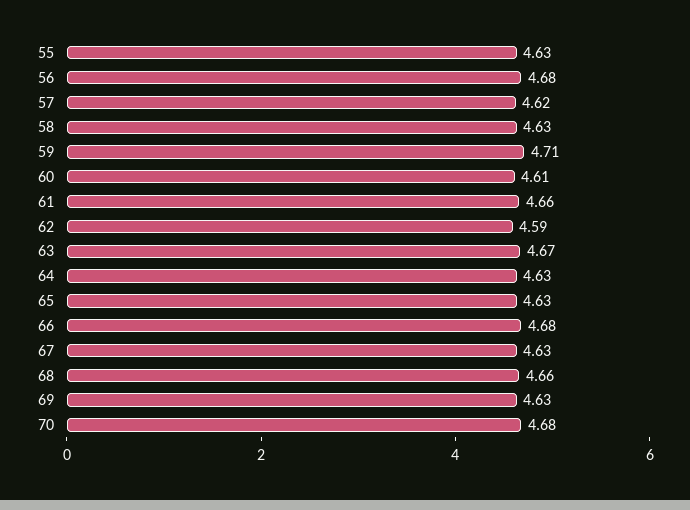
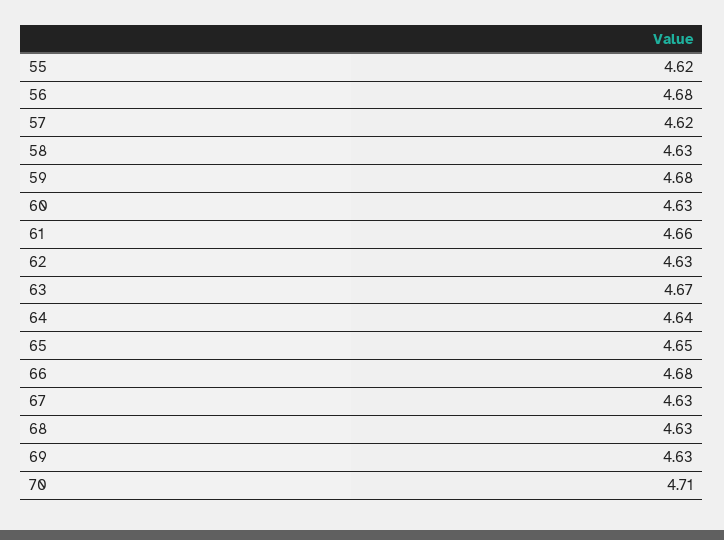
  {
-   "55": 4.63,
+   "55": 4.62,
    "56": 4.68,
    "57": 4.62,
    "58": 4.63,
-   "59": 4.71,
+   "59": 4.68,
-   "60": 4.61,
+   "60": 4.63,
    "61": 4.66,
-   "62": 4.59,
+   "62": 4.63,
    "63": 4.67,
-   "64": 4.63,
+   "64": 4.64,
-   "65": 4.63,
+   "65": 4.65,
    "66": 4.68,
    "67": 4.63,
-   "68": 4.66,
+   "68": 4.63,
    "69": 4.63,
-   "70": 4.68
+   "70": 4.71
  }

